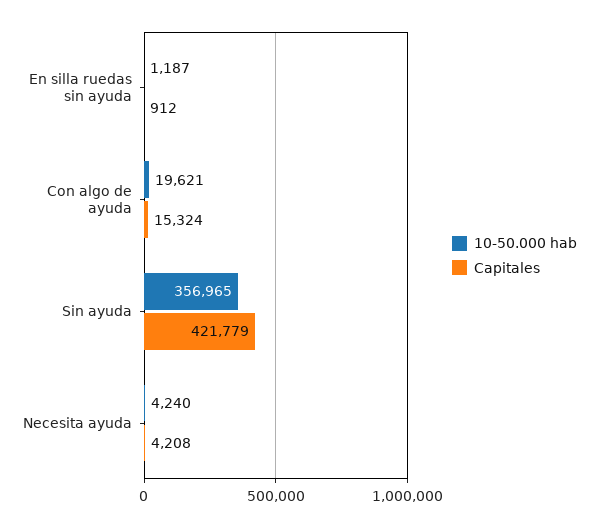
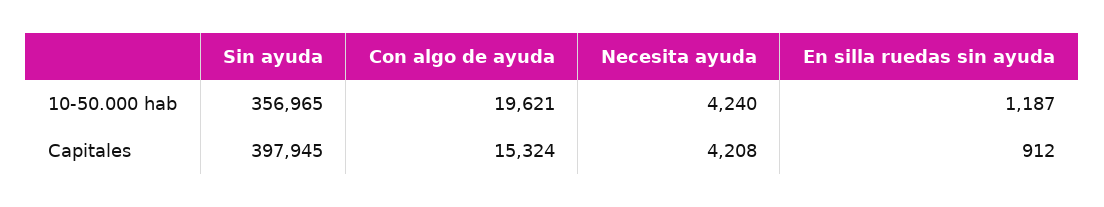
  {
    "10-50.000 hab": {
      "En silla ruedas sin ayuda": 1187,
      "Con algo de ayuda": 19621,
      "Sin ayuda": 356965,
      "Necesita ayuda": 4240
    },
    "Capitales": {
      "En silla ruedas sin ayuda": 912,
      "Con algo de ayuda": 15324,
-     "Sin ayuda": 421779,
+     "Sin ayuda": 397945,
      "Necesita ayuda": 4208
    }
  }

